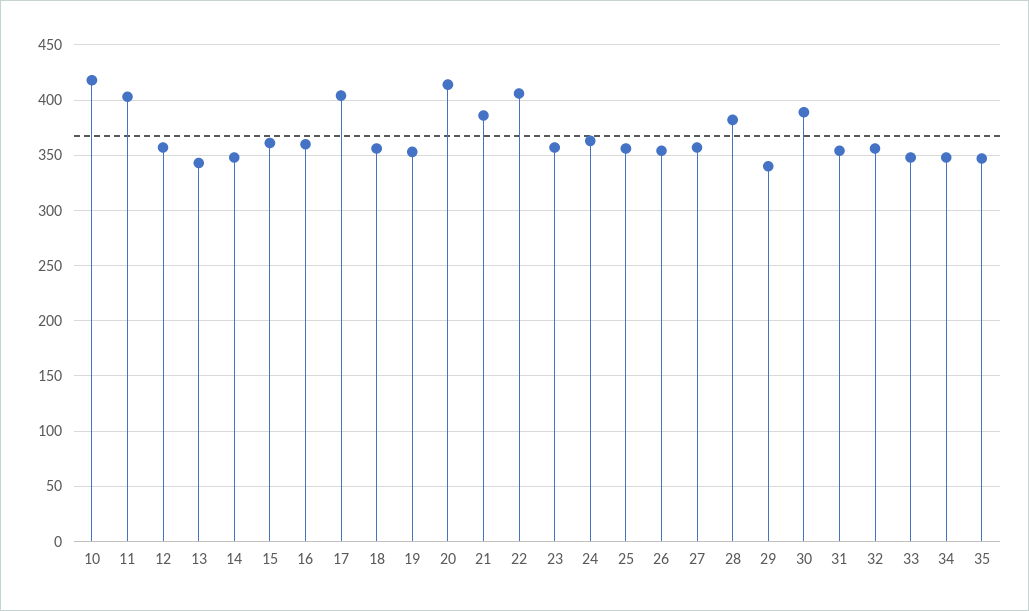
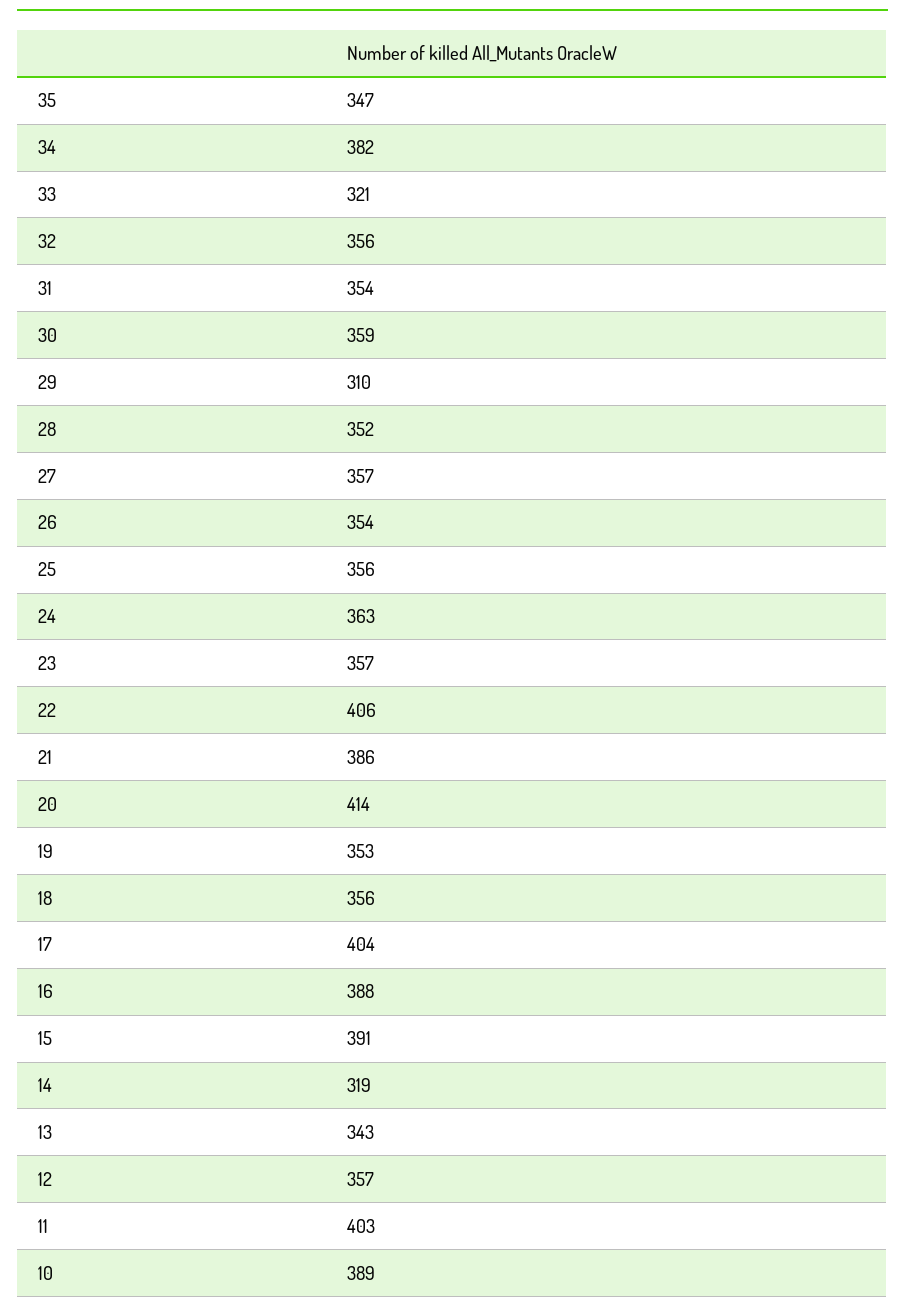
  {
-   "10": 420,
+   "10": 389,
    "11": 403,
    "12": 357,
    "13": 343,
-   "14": 350,
+   "14": 319,
-   "15": 360,
+   "15": 391,
-   "16": 360,
+   "16": 388,
    "17": 404,
    "18": 356,
    "19": 353,
    "20": 414,
    "21": 386,
    "22": 406,
    "23": 357,
    "24": 363,
    "25": 356,
    "26": 354,
    "27": 357,
-   "28": 380,
+   "28": 352,
-   "29": 340,
+   "29": 310,
-   "30": 390,
+   "30": 359,
    "31": 354,
    "32": 356,
-   "33": 350,
+   "33": 321,
-   "34": 350,
+   "34": 382,
    "35": 347
  }

